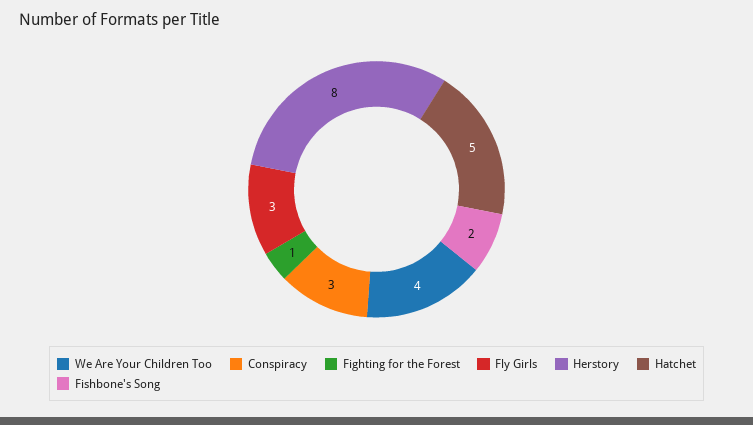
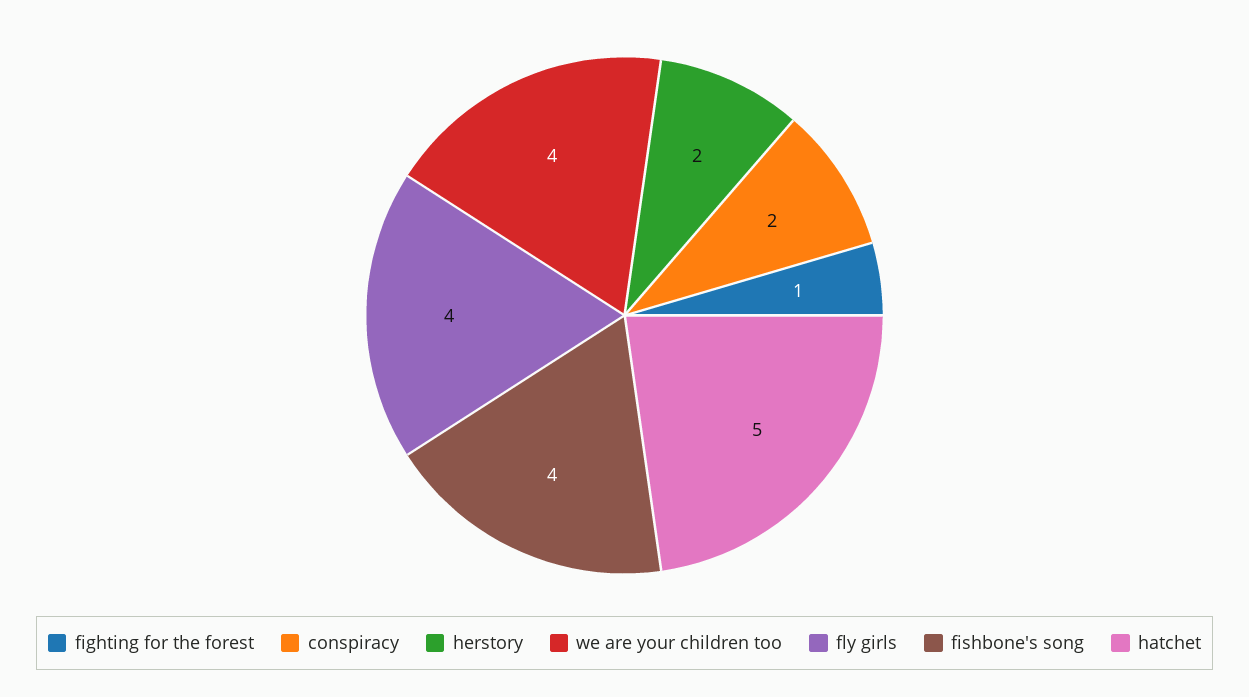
  {
    "We Are Your Children Too": 4,
-   "Conspiracy": 3,
+   "Conspiracy": 2,
    "Fighting for the Forest": 1,
-   "Fly Girls": 3,
+   "Fly Girls": 4,
-   "Herstory": 8,
+   "Herstory": 2,
    "Hatchet": 5,
-   "Fishbone's Song": 2
+   "Fishbone's Song": 4
  }

